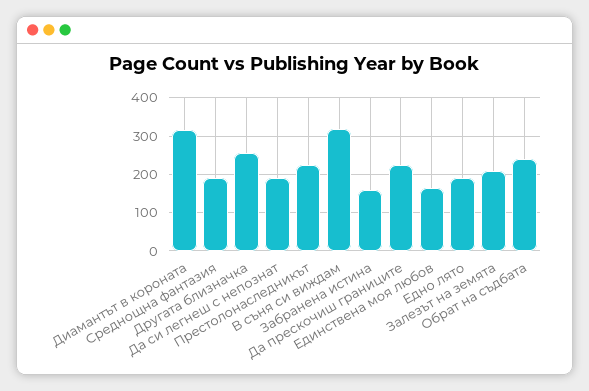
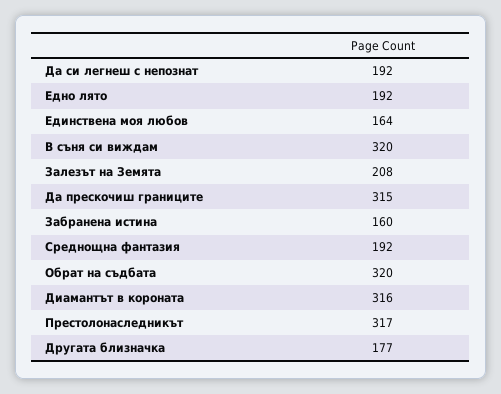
  {
    "Диамантът в короната": 316,
    "Среднощна фантазия": 192,
-   "Другата близначка": 260,
+   "Другата близначка": 177,
    "Да си легнеш с непознат": 192,
-   "Престолонаследникът": 220,
+   "Престолонаследникът": 317,
    "В съня си виждам": 320,
    "Забранена истина": 160,
-   "Да прескочиш границите": 220,
+   "Да прескочиш границите": 315,
    "Единствена моя любов": 164,
    "Едно лято": 192,
    "Залезът на земята": 208,
-   "Обрат на съдбата": 240
+   "Обрат на съдбата": 320
  }

